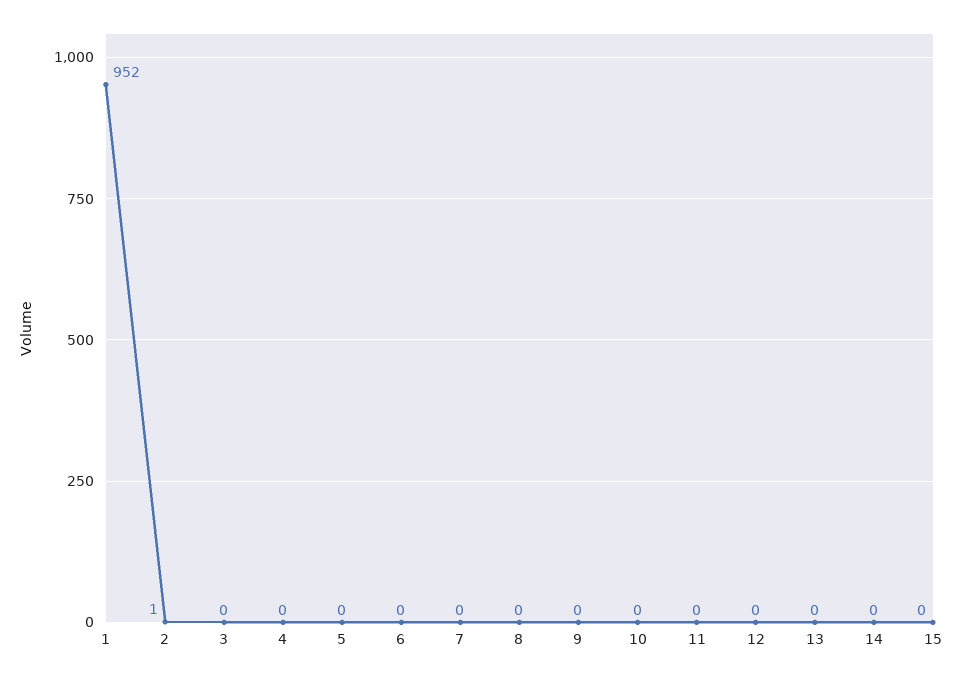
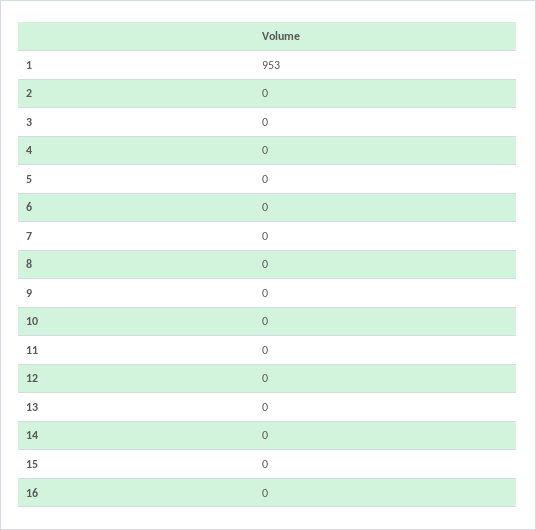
  {
-   "1": 952,
+   "1": 953,
-   "2": 1,
+   "2": 0,
    "3": 0,
    "4": 0,
    "5": 0,
    "6": 0,
    "7": 0,
    "8": 0,
    "9": 0,
    "10": 0,
    "11": 0,
    "12": 0,
    "13": 0,
    "14": 0,
-   "15": 0
+   "15": 0,
+   "16": 0
  }

